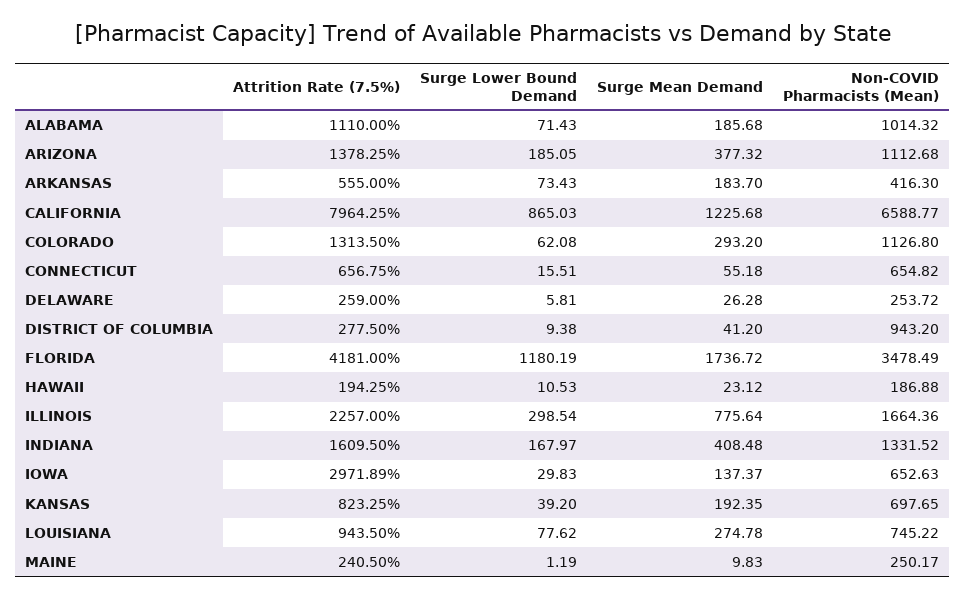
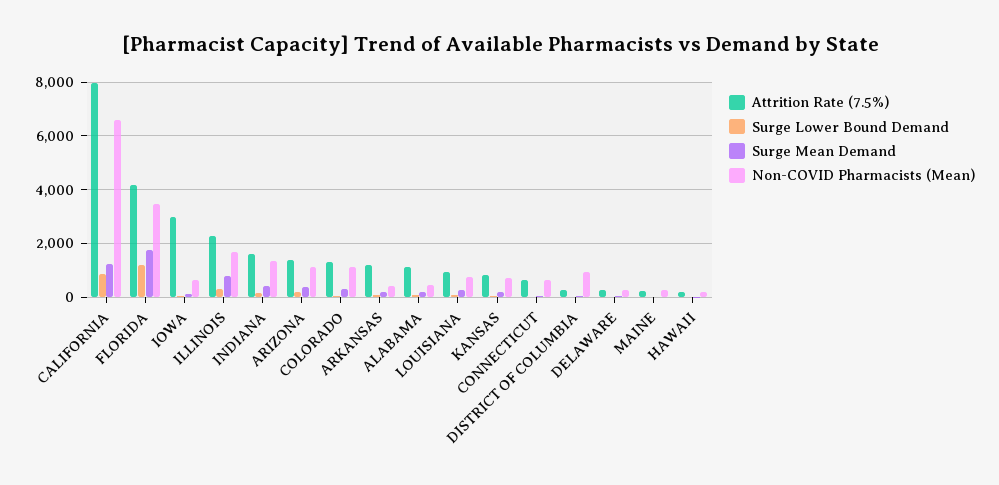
  {
    "Attrition Rate (7.5%)": {
      "ALABAMA": 1110,
      "ARIZONA": 1378.25,
-     "ARKANSAS": 555,
+     "ARKANSAS": 1250,
      "CALIFORNIA": 7964.25,
      "COLORADO": 1313.5,
      "CONNECTICUT": 656.75,
      "DELAWARE": 259,
      "DISTRICT OF COLUMBIA": 277.5,
      "FLORIDA": 4181,
      "HAWAII": 194.25,
      "ILLINOIS": 2257,
      "INDIANA": 1609.5,
      "IOWA": 2971.89,
      "KANSAS": 823.25,
      "LOUISIANA": 943.5,
      "MAINE": 240.5
    },
    "Surge Lower Bound Demand": {
      "ALABAMA": 71.43,
      "ARIZONA": 185.05,
      "ARKANSAS": 73.43,
      "CALIFORNIA": 865.03,
      "COLORADO": 62.08,
      "CONNECTICUT": 15.51,
      "DELAWARE": 5.81,
      "DISTRICT OF COLUMBIA": 9.38,
      "FLORIDA": 1180.19,
      "HAWAII": 10.53,
      "ILLINOIS": 298.54,
      "INDIANA": 167.97,
      "IOWA": 29.83,
      "KANSAS": 39.2,
      "LOUISIANA": 77.62,
      "MAINE": 1.19
    },
    "Surge Mean Demand": {
      "ALABAMA": 185.68,
      "ARIZONA": 377.32,
      "ARKANSAS": 183.7,
      "CALIFORNIA": 1225.68,
      "COLORADO": 293.2,
      "CONNECTICUT": 55.18,
      "DELAWARE": 26.28,
      "DISTRICT OF COLUMBIA": 41.2,
      "FLORIDA": 1736.72,
      "HAWAII": 23.12,
      "ILLINOIS": 775.64,
      "INDIANA": 408.48,
      "IOWA": 137.37,
      "KANSAS": 192.35,
      "LOUISIANA": 274.78,
      "MAINE": 9.83
    },
    "Non-COVID Pharmacists (Mean)": {
-     "ALABAMA": 1014.32,
+     "ALABAMA": 500,
      "ARIZONA": 1112.68,
      "ARKANSAS": 416.3,
      "CALIFORNIA": 6588.77,
      "COLORADO": 1126.8,
      "CONNECTICUT": 654.82,
      "DELAWARE": 253.72,
      "DISTRICT OF COLUMBIA": 943.2,
      "FLORIDA": 3478.49,
      "HAWAII": 186.88,
      "ILLINOIS": 1664.36,
      "INDIANA": 1331.52,
      "IOWA": 652.63,
      "KANSAS": 697.65,
      "LOUISIANA": 745.22,
      "MAINE": 250.17
    }
  }

